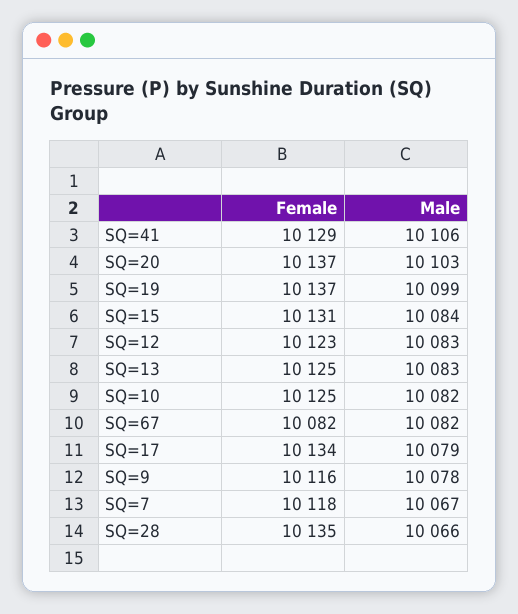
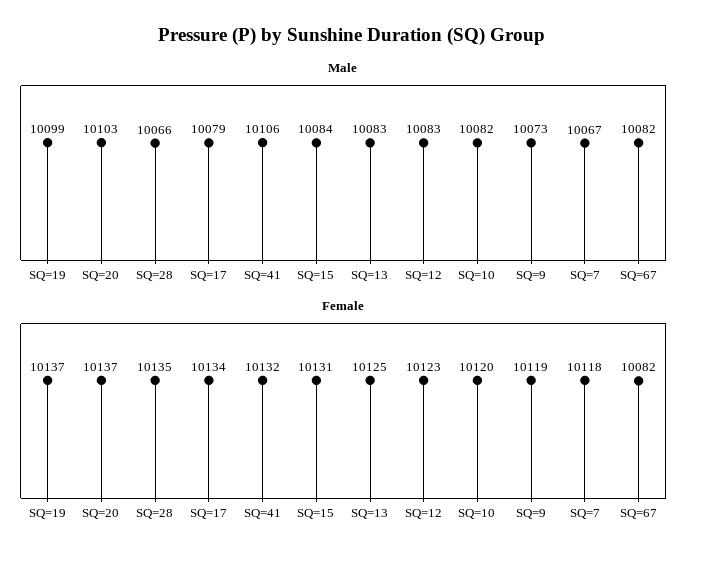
  {
    "Female": {
-     "SQ=41": 10129,
+     "SQ=41": 10132,
      "SQ=20": 10137,
      "SQ=19": 10137,
      "SQ=15": 10131,
      "SQ=12": 10123,
      "SQ=13": 10125,
-     "SQ=10": 10125,
+     "SQ=10": 10120,
      "SQ=67": 10082,
      "SQ=17": 10134,
-     "SQ=9": 10116,
+     "SQ=9": 10119,
      "SQ=7": 10118,
      "SQ=28": 10135
    },
    "Male": {
      "SQ=41": 10106,
      "SQ=20": 10103,
      "SQ=19": 10099,
      "SQ=15": 10084,
      "SQ=12": 10083,
      "SQ=13": 10083,
      "SQ=10": 10082,
      "SQ=67": 10082,
      "SQ=17": 10079,
-     "SQ=9": 10078,
+     "SQ=9": 10073,
      "SQ=7": 10067,
      "SQ=28": 10066
    }
  }

